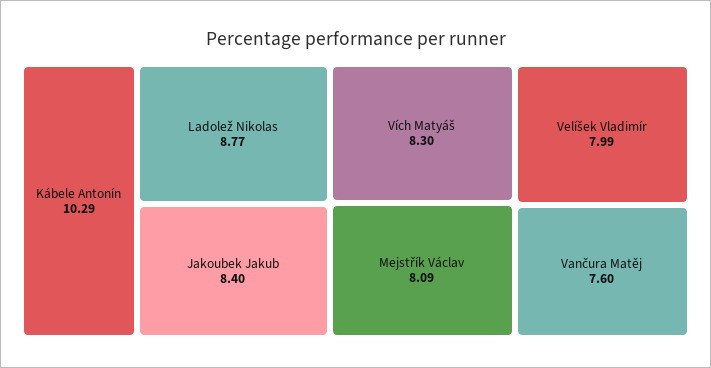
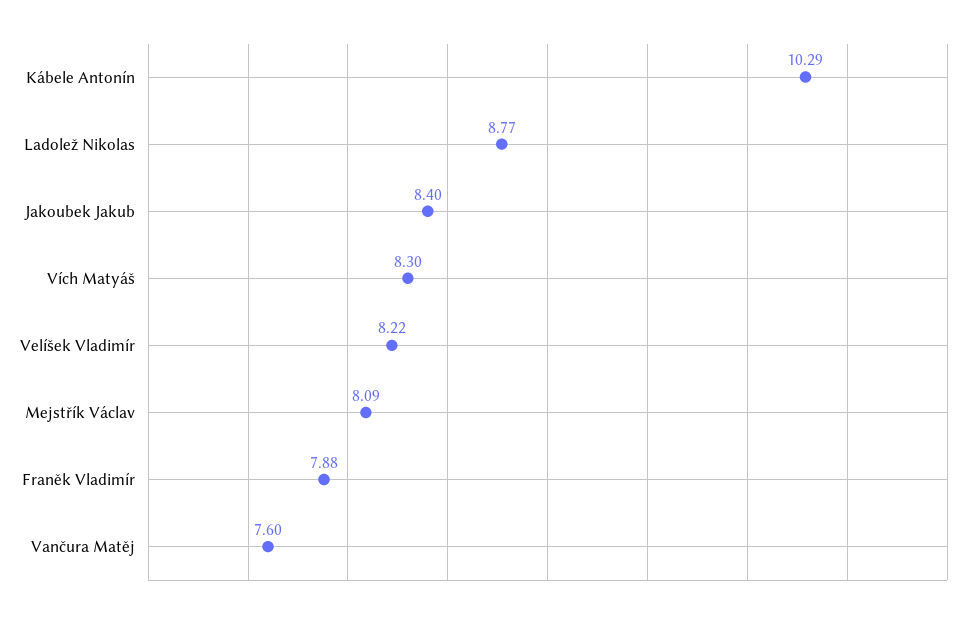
  {
    "Kábele Antonín": 10.29,
    "Ladolež Nikolas": 8.77,
    "Jakoubek Jakub": 8.4,
    "Vích Matyáš": 8.3,
    "Mejstřík Václav": 8.09,
-   "Velíšek Vladimír": 7.99,
+   "Velíšek Vladimír": 8.22,
-   "Vančura Matěj": 7.6
+   "Vančura Matěj": 7.6,
+   "Franěk Vladimír": 7.88
  }

